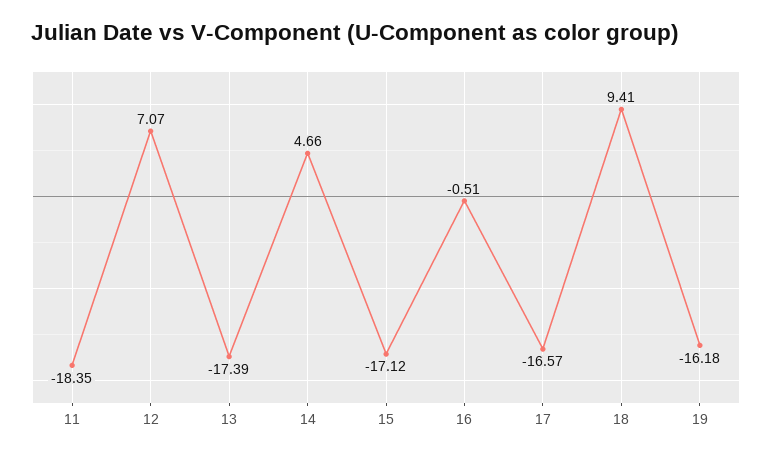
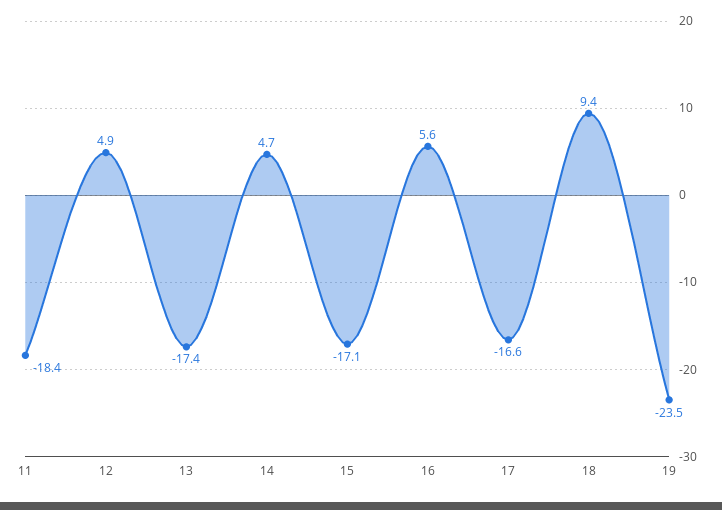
  {
    "11": -18.35,
-   "12": 7.07,
+   "12": 4.9,
    "13": -17.39,
    "14": 4.66,
    "15": -17.12,
-   "16": -0.51,
+   "16": 5.6,
    "17": -16.57,
    "18": 9.41,
-   "19": -16.18
+   "19": -23.5
  }

